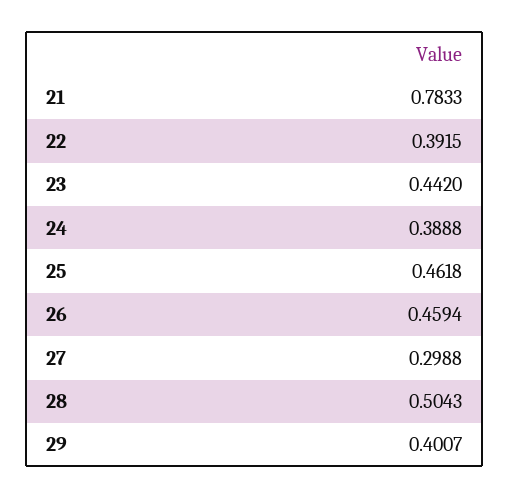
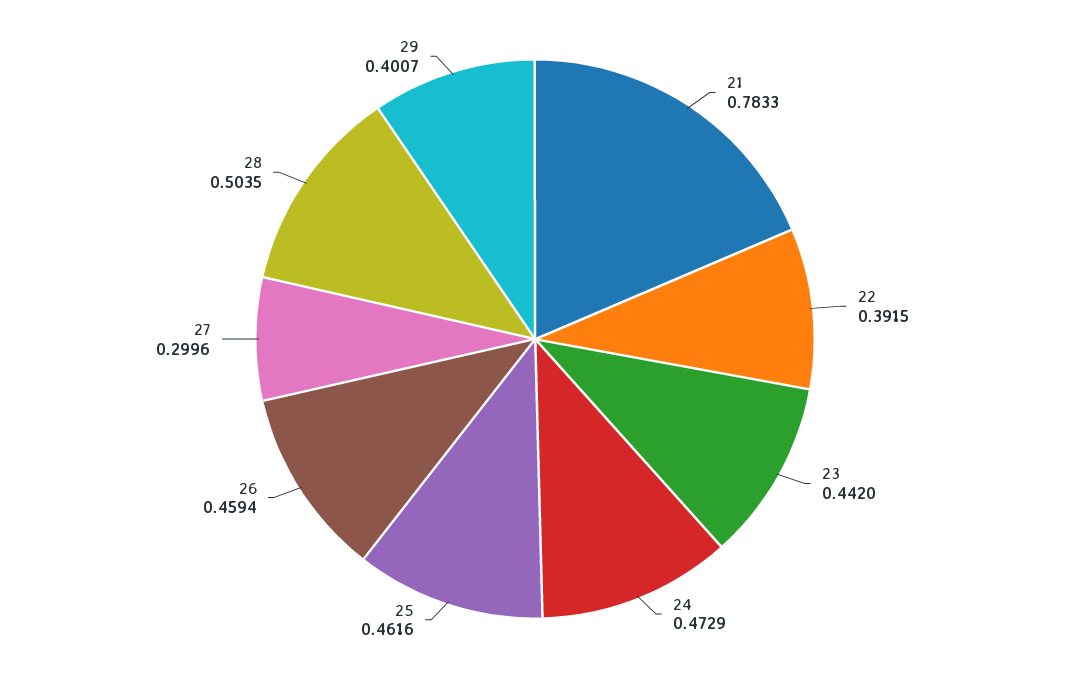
  {
    "21": 0.7833,
    "22": 0.3915,
    "23": 0.442,
-   "24": 0.3888,
+   "24": 0.4729,
-   "25": 0.4618,
+   "25": 0.4616,
    "26": 0.4594,
-   "27": 0.2988,
+   "27": 0.2996,
-   "28": 0.5043,
+   "28": 0.5035,
    "29": 0.4007
  }

